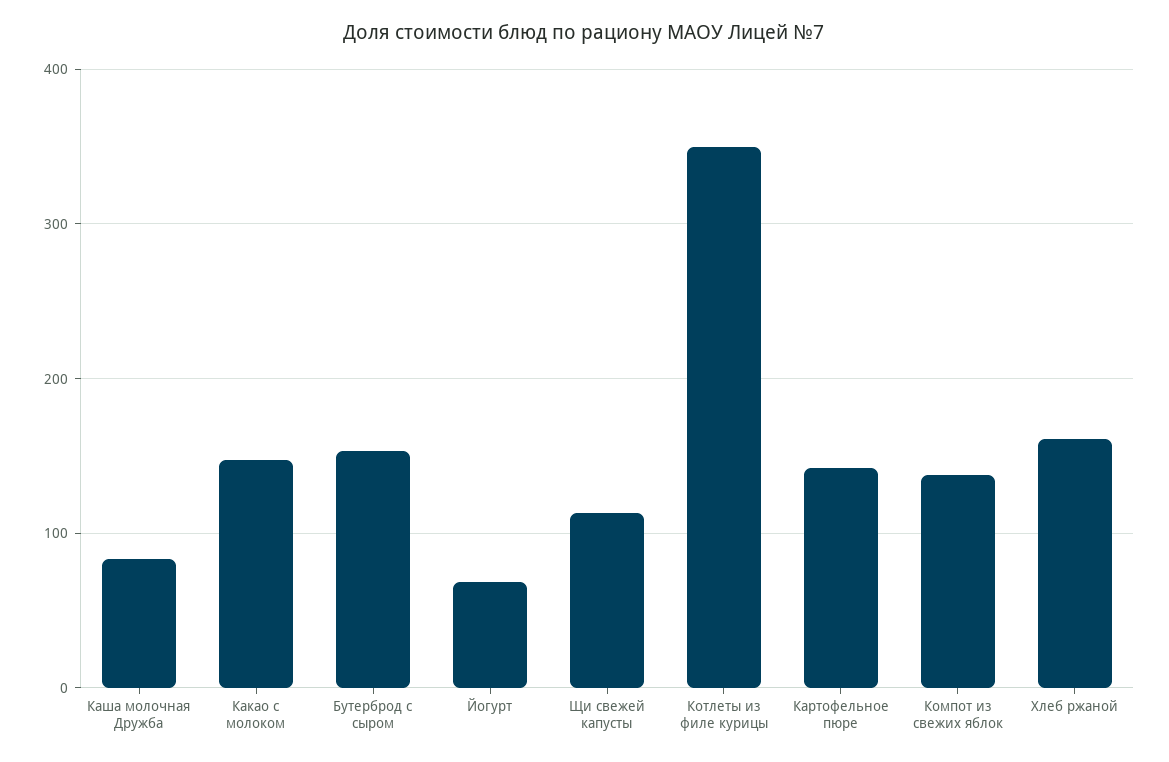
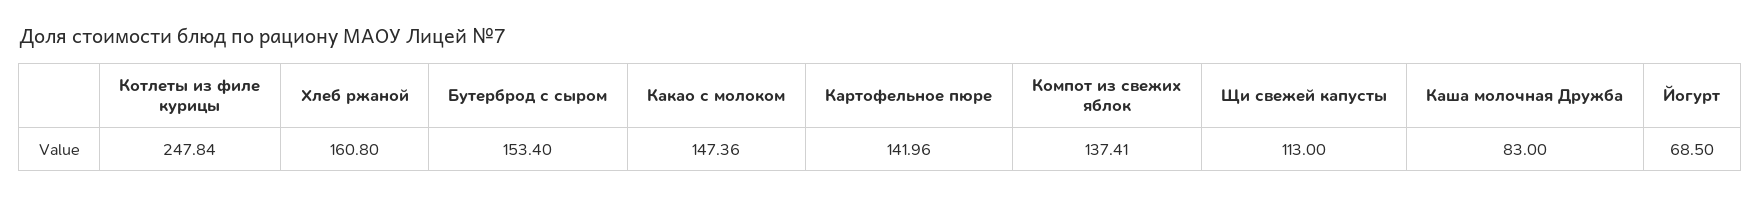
  {
    "Каша молочная Дружба": 83,
    "Какао с молоком": 147.36,
    "Бутерброд с сыром": 153.4,
    "Йогурт": 68.5,
    "Щи свежей капусты": 113,
-   "Котлеты из филе курицы": 350,
+   "Котлеты из филе курицы": 247.84,
    "Картофельное пюре": 141.96,
    "Компот из свежих яблок": 137.41,
    "Хлеб ржаной": 160.8
  }

